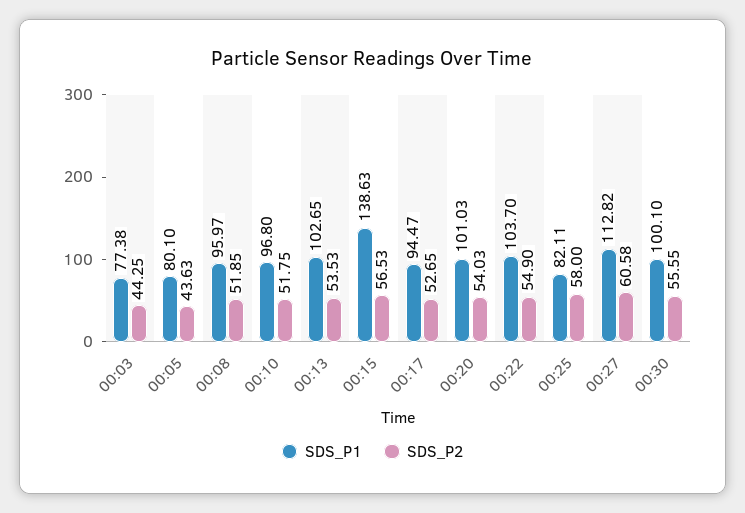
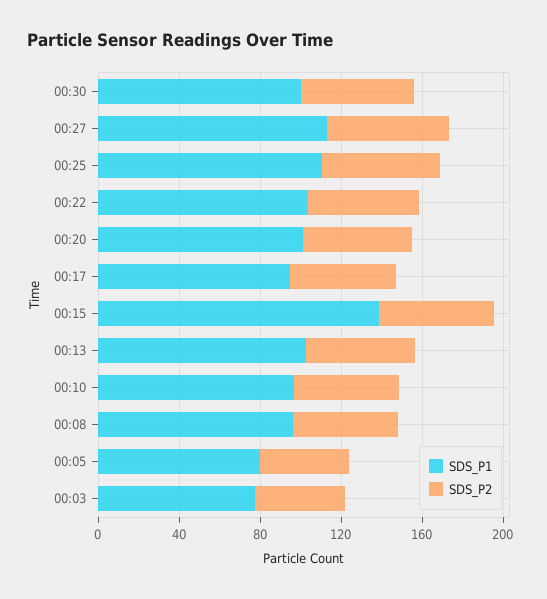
  {
    "SDS_P1": {
      "00:03": 77.38,
      "00:05": 80.1,
      "00:08": 95.97,
      "00:10": 96.8,
      "00:13": 102.65,
      "00:15": 138.63,
      "00:17": 94.47,
      "00:20": 101.03,
      "00:22": 103.7,
-     "00:25": 82.11,
+     "00:25": 110,
      "00:27": 112.82,
      "00:30": 100.1
    },
    "SDS_P2": {
      "00:03": 44.25,
      "00:05": 43.63,
      "00:08": 51.85,
      "00:10": 51.75,
      "00:13": 53.53,
      "00:15": 56.53,
      "00:17": 52.65,
      "00:20": 54.03,
      "00:22": 54.9,
      "00:25": 58,
      "00:27": 60.58,
      "00:30": 55.55
    }
  }

